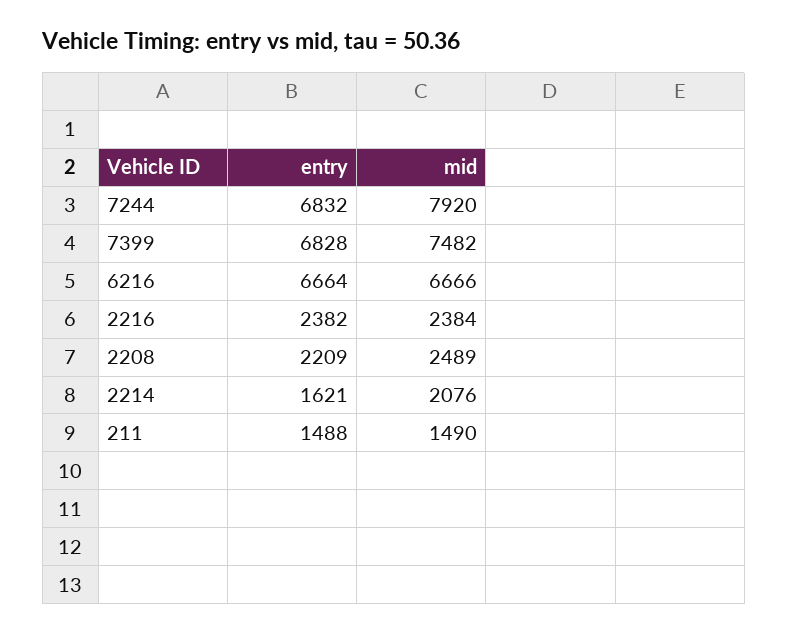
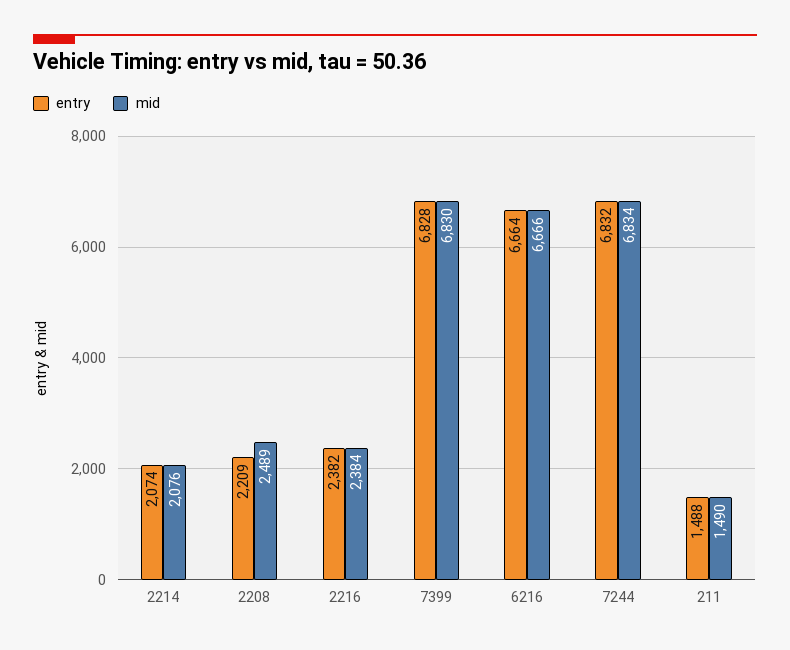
  {
    "entry": {
      "7244": 6832,
      "7399": 6828,
      "6216": 6664,
      "2216": 2382,
      "2208": 2209,
-     "2214": 1621,
+     "2214": 2074,
      "211": 1488
    },
    "mid": {
-     "7244": 7920,
+     "7244": 6834,
-     "7399": 7482,
+     "7399": 6830,
      "6216": 6666,
      "2216": 2384,
      "2208": 2489,
      "2214": 2076,
      "211": 1490
    }
  }

